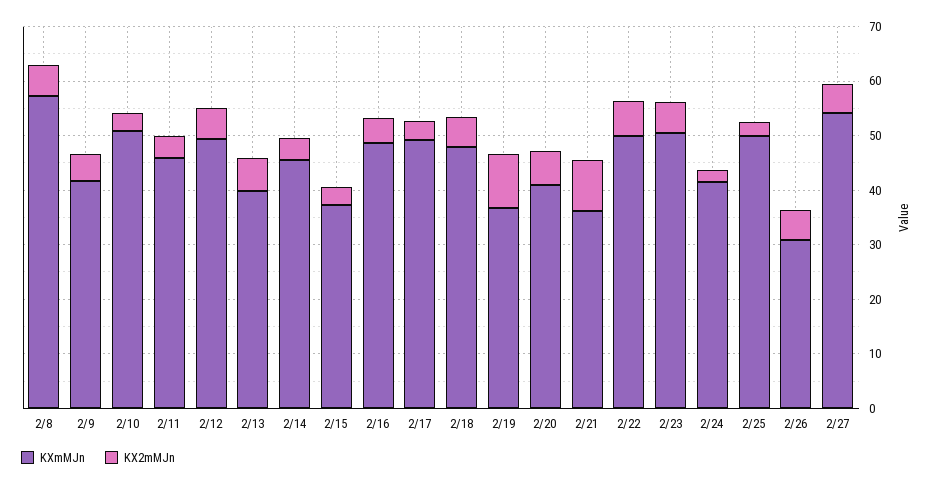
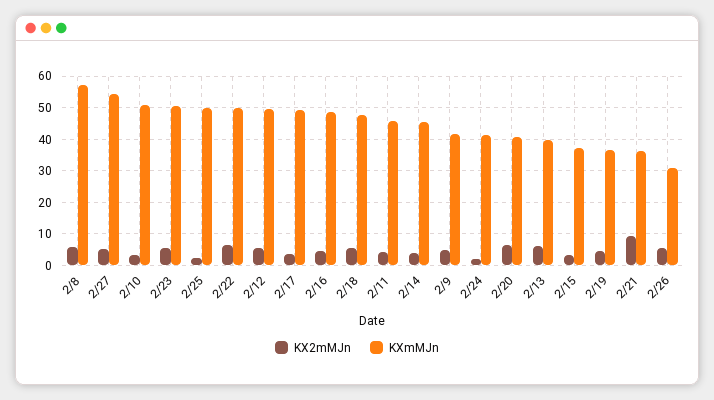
  {
    "KXmMJn": {
      "2/8": 58,
      "2/9": 42,
      "2/10": 50,
      "2/11": 46,
      "2/12": 50,
      "2/13": 40,
      "2/14": 46,
      "2/15": 38,
      "2/16": 48,
      "2/17": 50,
      "2/18": 48,
      "2/19": 36,
      "2/20": 40,
      "2/21": 36,
      "2/22": 50,
      "2/23": 50,
      "2/24": 42,
      "2/25": 50,
      "2/26": 30,
      "2/27": 54
    },
    "KX2mMJn": {
      "2/8": 6,
      "2/9": 4,
      "2/10": 4,
      "2/11": 4,
      "2/12": 6,
      "2/13": 6,
      "2/14": 4,
      "2/15": 4,
      "2/16": 4,
      "2/17": 4,
      "2/18": 6,
-     "2/19": 10,
+     "2/19": 4,
      "2/20": 6,
      "2/21": 10,
      "2/22": 6,
      "2/23": 6,
      "2/24": 2,
      "2/25": 2,
      "2/26": 6,
      "2/27": 6
    }
  }

